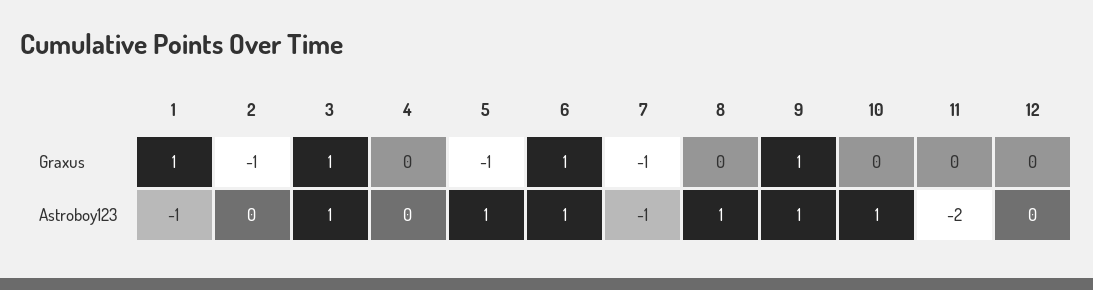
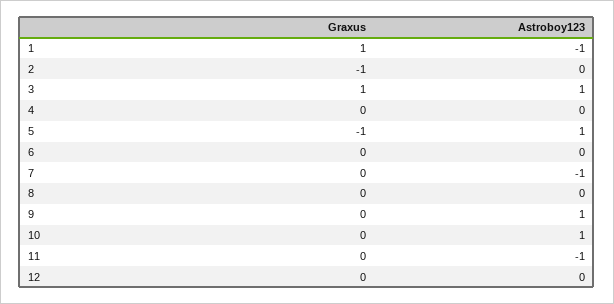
  {
    "1": {
      "Graxus": 1,
      "Astroboy123": -1
    },
    "2": {
      "Graxus": -1,
      "Astroboy123": 0
    },
    "3": {
      "Graxus": 1,
      "Astroboy123": 1
    },
    "4": {
      "Graxus": 0,
      "Astroboy123": 0
    },
    "5": {
      "Graxus": -1,
      "Astroboy123": 1
    },
    "6": {
-     "Graxus": 1,
+     "Graxus": 0,
-     "Astroboy123": 1
+     "Astroboy123": 0
    },
    "7": {
-     "Graxus": -1,
+     "Graxus": 0,
      "Astroboy123": -1
    },
    "8": {
      "Graxus": 0,
-     "Astroboy123": 1
+     "Astroboy123": 0
    },
    "9": {
-     "Graxus": 1,
+     "Graxus": 0,
      "Astroboy123": 1
    },
    "10": {
      "Graxus": 0,
      "Astroboy123": 1
    },
    "11": {
      "Graxus": 0,
-     "Astroboy123": -2
+     "Astroboy123": -1
    },
    "12": {
      "Graxus": 0,
      "Astroboy123": 0
    }
  }

